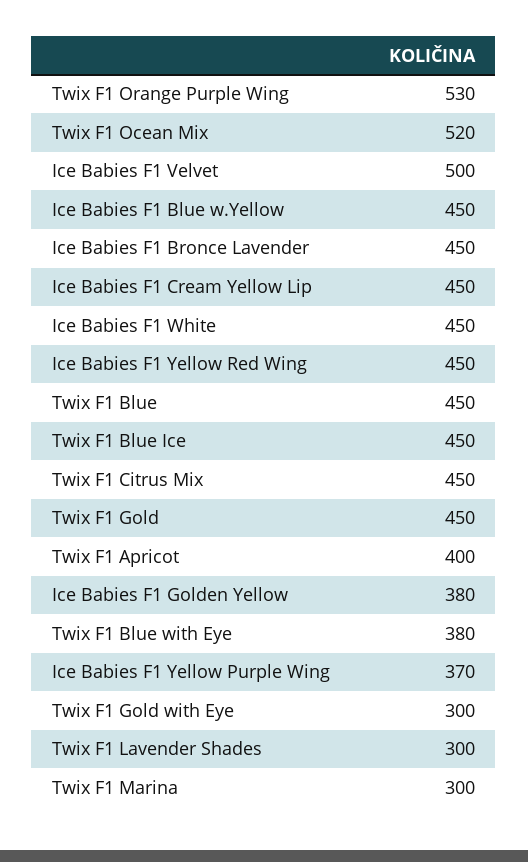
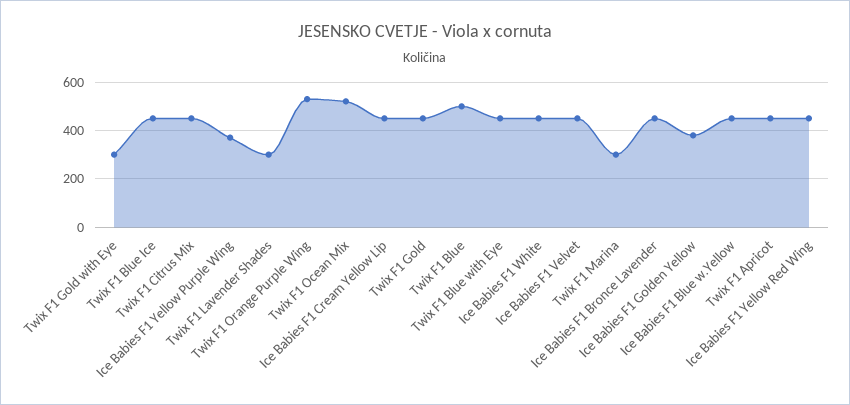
  {
    "Twix F1 Orange Purple Wing": 530,
    "Twix F1 Ocean Mix": 520,
-   "Ice Babies F1 Velvet": 500,
+   "Ice Babies F1 Velvet": 450,
    "Ice Babies F1 Blue w.Yellow": 450,
    "Ice Babies F1 Bronce Lavender": 450,
    "Ice Babies F1 Cream Yellow Lip": 450,
    "Ice Babies F1 White": 450,
    "Ice Babies F1 Yellow Red Wing": 450,
-   "Twix F1 Blue": 450,
+   "Twix F1 Blue": 500,
    "Twix F1 Blue Ice": 450,
    "Twix F1 Citrus Mix": 450,
    "Twix F1 Gold": 450,
-   "Twix F1 Apricot": 400,
+   "Twix F1 Apricot": 450,
    "Ice Babies F1 Golden Yellow": 380,
-   "Twix F1 Blue with Eye": 380,
+   "Twix F1 Blue with Eye": 450,
    "Ice Babies F1 Yellow Purple Wing": 370,
    "Twix F1 Gold with Eye": 300,
    "Twix F1 Lavender Shades": 300,
    "Twix F1 Marina": 300
  }

